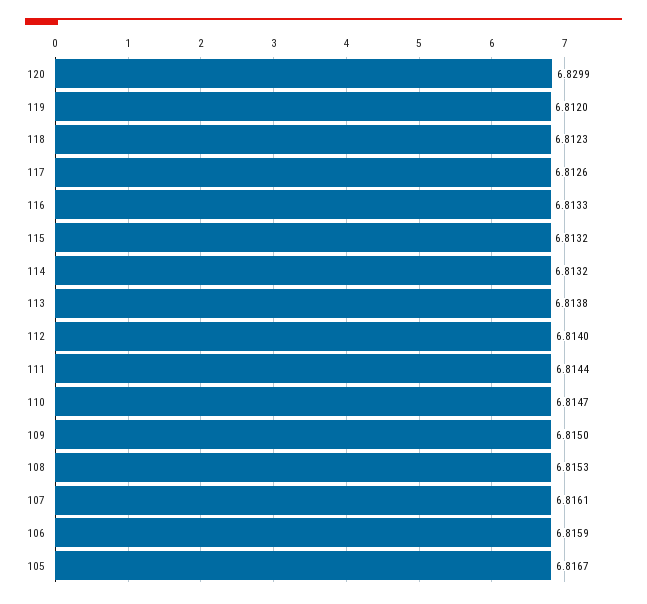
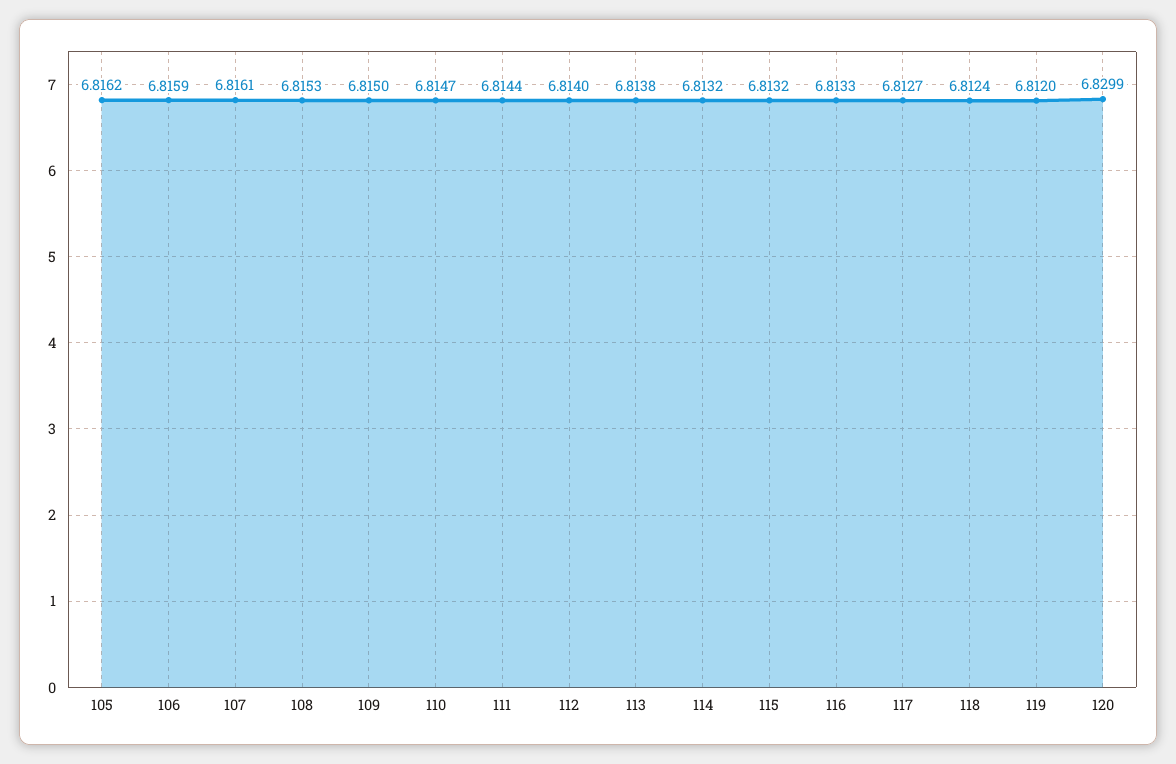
  {
    "120": 6.8299,
    "119": 6.812,
-   "118": 6.8123,
+   "118": 6.8124,
-   "117": 6.8126,
+   "117": 6.8127,
    "116": 6.8133,
    "115": 6.8132,
    "114": 6.8132,
    "113": 6.8138,
    "112": 6.814,
    "111": 6.8144,
    "110": 6.8147,
    "109": 6.815,
    "108": 6.8153,
    "107": 6.8161,
    "106": 6.8159,
-   "105": 6.8167
+   "105": 6.8162
  }

